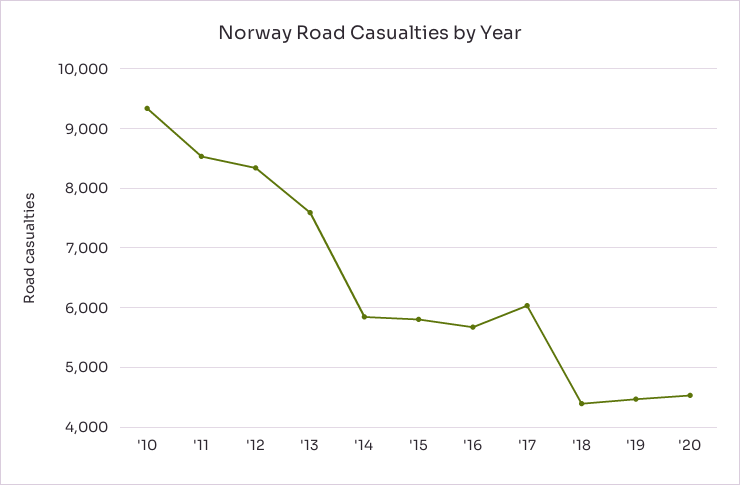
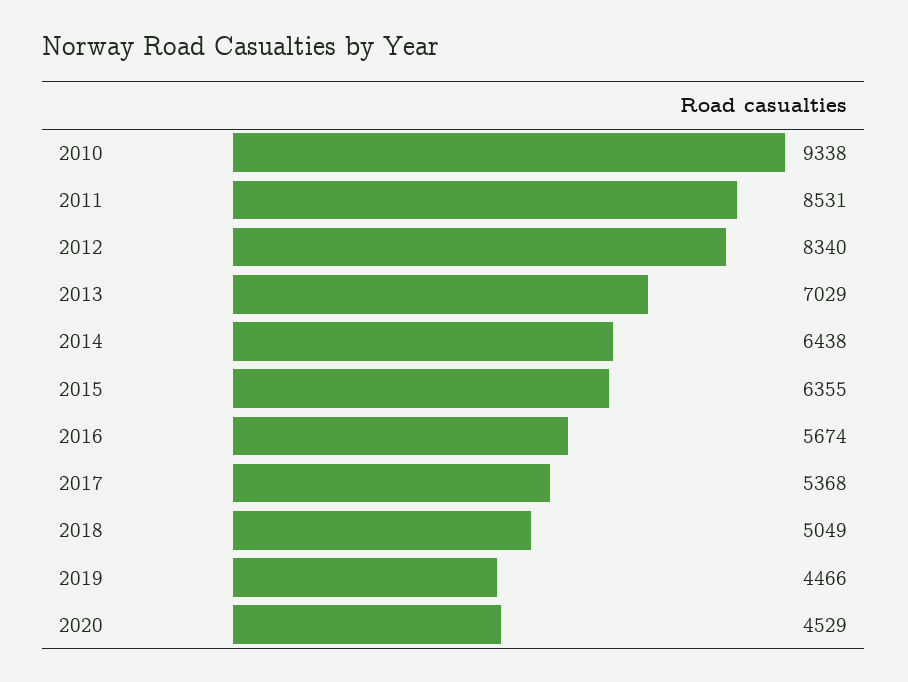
  {
    "'10": 9338,
    "'11": 8531,
    "'12": 8340,
-   "'13": 7600,
+   "'13": 7029,
-   "'14": 5800,
+   "'14": 6438,
-   "'15": 5800,
+   "'15": 6355,
    "'16": 5674,
-   "'17": 6000,
+   "'17": 5368,
-   "'18": 4400,
+   "'18": 5049,
    "'19": 4466,
    "'20": 4529
  }

